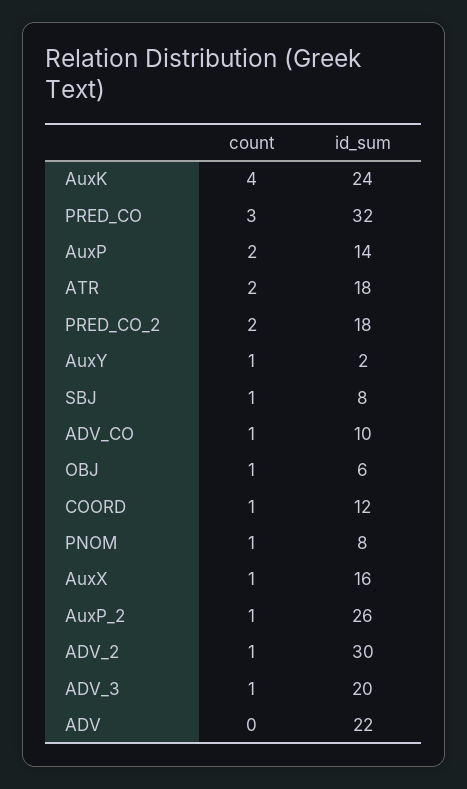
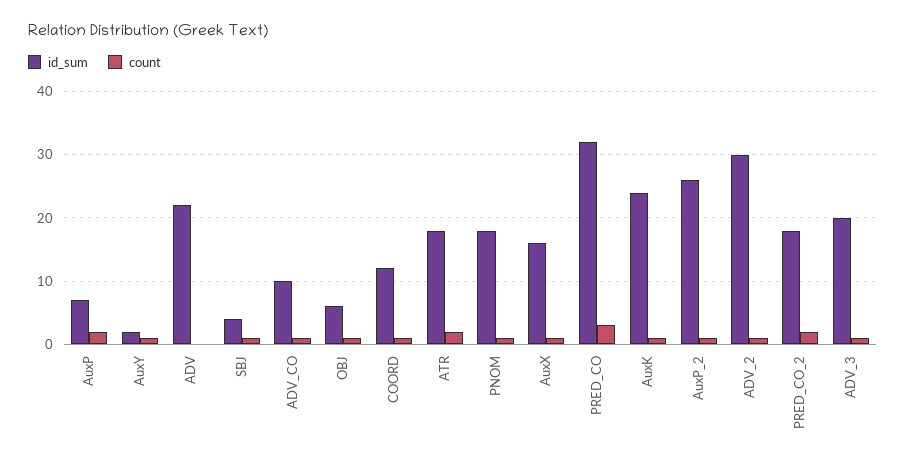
  {
    "count": {
-     "AuxK": 4,
+     "AuxK": 1,
      "PRED_CO": 3,
      "AuxP": 2,
      "ATR": 2,
      "PRED_CO_2": 2,
      "AuxY": 1,
      "SBJ": 1,
      "ADV_CO": 1,
      "OBJ": 1,
      "COORD": 1,
      "PNOM": 1,
      "AuxX": 1,
      "AuxP_2": 1,
      "ADV_2": 1,
      "ADV_3": 1,
      "ADV": 0
    },
    "id_sum": {
      "AuxK": 24,
      "PRED_CO": 32,
-     "AuxP": 14,
+     "AuxP": 7,
      "ATR": 18,
      "PRED_CO_2": 18,
      "AuxY": 2,
-     "SBJ": 8,
+     "SBJ": 4,
      "ADV_CO": 10,
      "OBJ": 6,
      "COORD": 12,
-     "PNOM": 8,
+     "PNOM": 18,
      "AuxX": 16,
      "AuxP_2": 26,
      "ADV_2": 30,
      "ADV_3": 20,
      "ADV": 22
    }
  }

